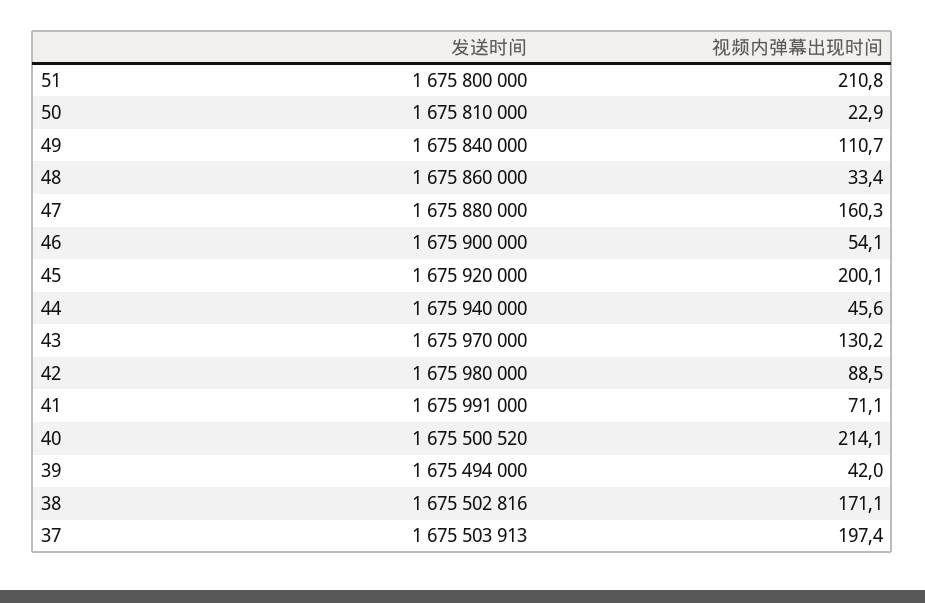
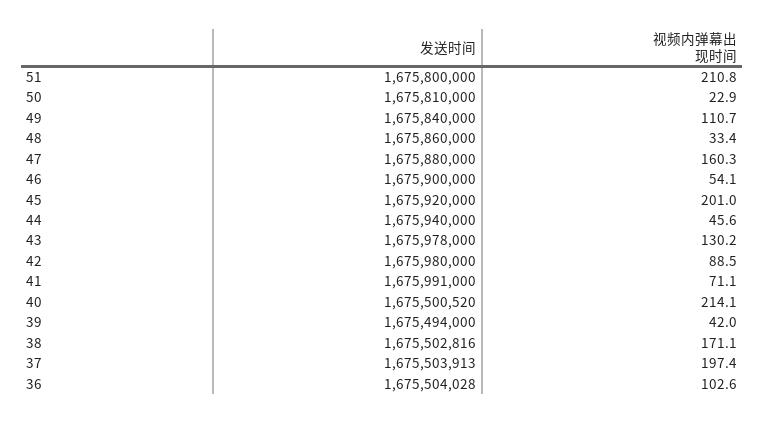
  {
    "发送时间": {
      "51": 1675800000,
      "50": 1675810000,
      "49": 1675840000,
      "48": 1675860000,
      "47": 1675880000,
      "46": 1675900000,
      "45": 1675920000,
      "44": 1675940000,
-     "43": 1675970000,
+     "43": 1675978000,
      "42": 1675980000,
      "41": 1675991000,
      "40": 1675500520,
      "39": 1675494000,
      "38": 1675502816,
-     "37": 1675503913
+     "37": 1675503913,
+     "36": 1675504028
    },
    "视频内弹幕出现时间": {
      "51": 210.8,
      "50": 22.9,
      "49": 110.7,
      "48": 33.4,
      "47": 160.3,
      "46": 54.1,
-     "45": 200.1,
+     "45": 201,
      "44": 45.6,
      "43": 130.2,
      "42": 88.5,
      "41": 71.1,
      "40": 214.1,
      "39": 42,
      "38": 171.1,
-     "37": 197.4
+     "37": 197.4,
+     "36": 102.6
    }
  }

